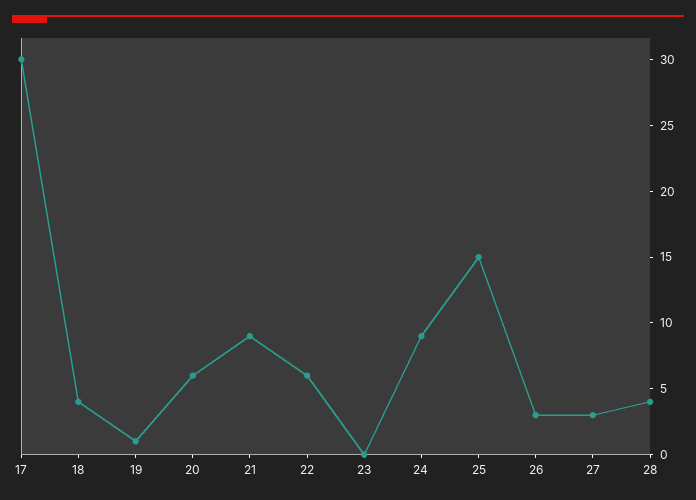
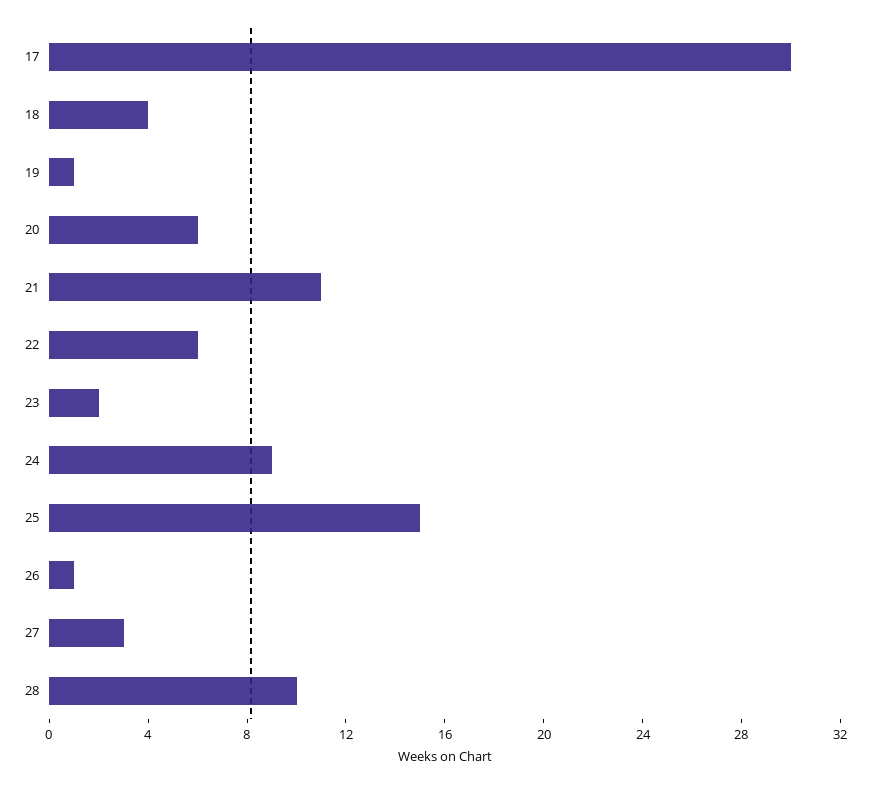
  {
    "17": 30,
    "18": 4,
    "19": 1,
    "20": 6,
-   "21": 9,
+   "21": 11,
    "22": 6,
-   "23": 0,
+   "23": 2,
    "24": 9,
    "25": 15,
-   "26": 3,
+   "26": 1,
    "27": 3,
-   "28": 4
+   "28": 10
  }

